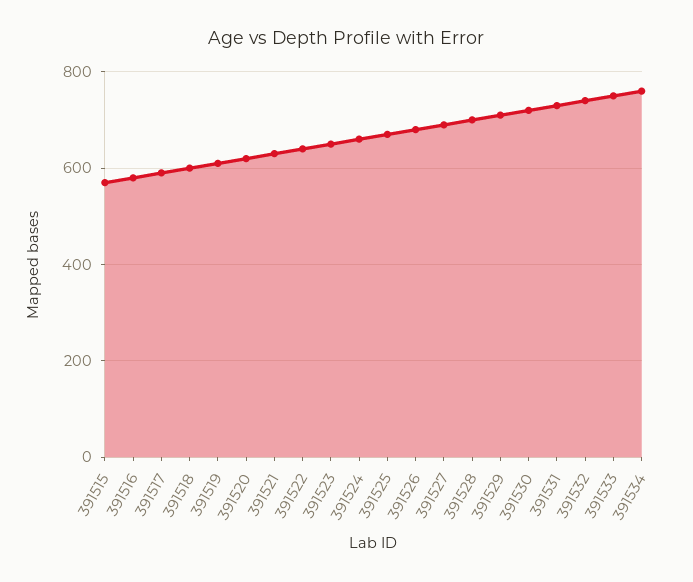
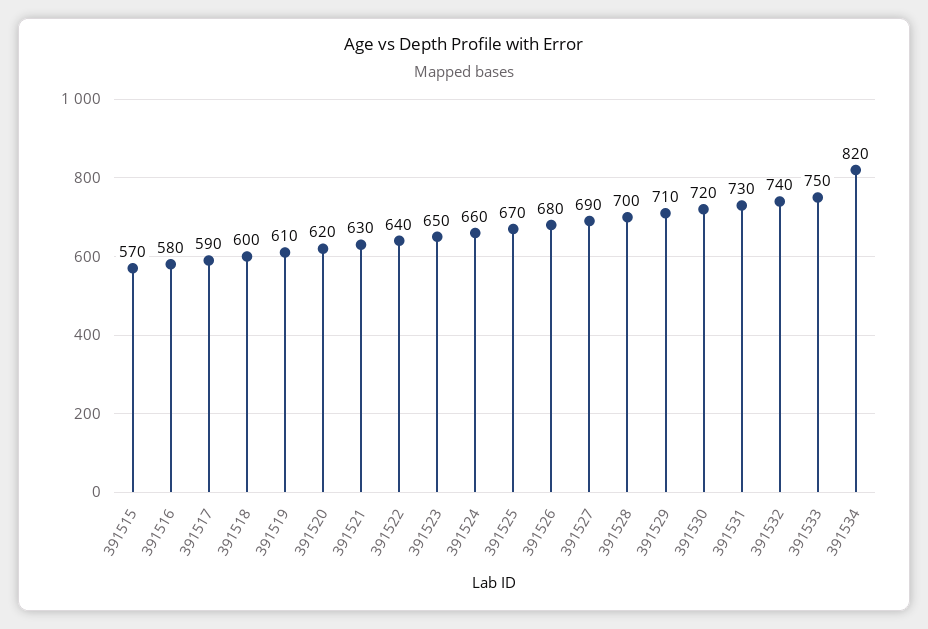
  {
    "391515": 570,
    "391516": 580,
    "391517": 590,
    "391518": 600,
    "391519": 610,
    "391520": 620,
    "391521": 630,
    "391522": 640,
    "391523": 650,
    "391524": 660,
    "391525": 670,
    "391526": 680,
    "391527": 690,
    "391528": 700,
    "391529": 710,
    "391530": 720,
    "391531": 730,
    "391532": 740,
    "391533": 750,
-   "391534": 760
+   "391534": 820
  }

